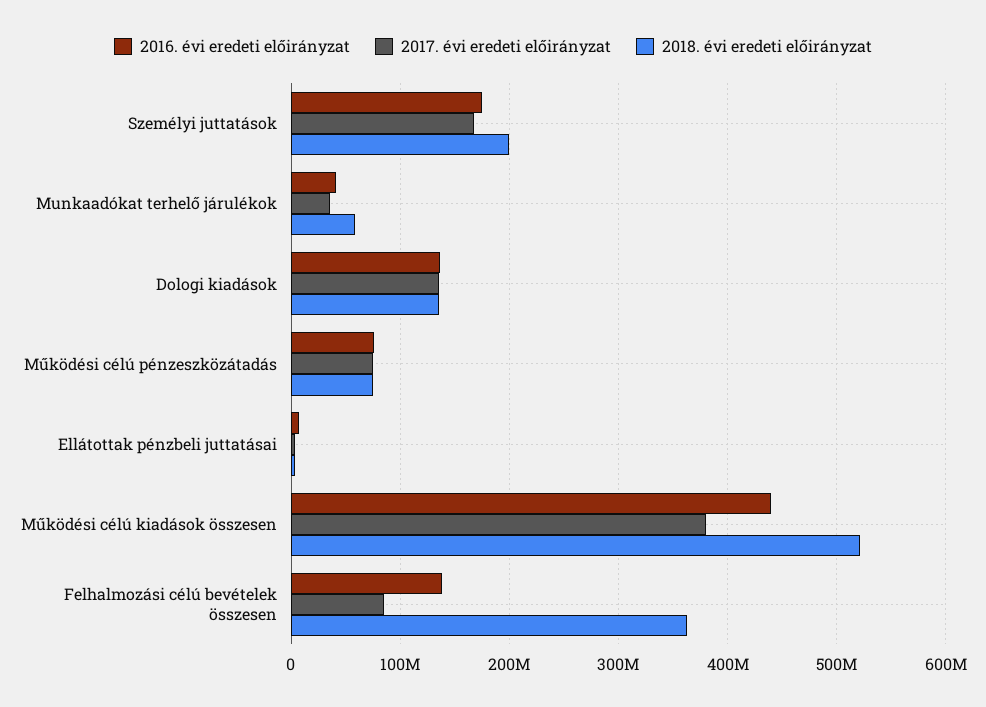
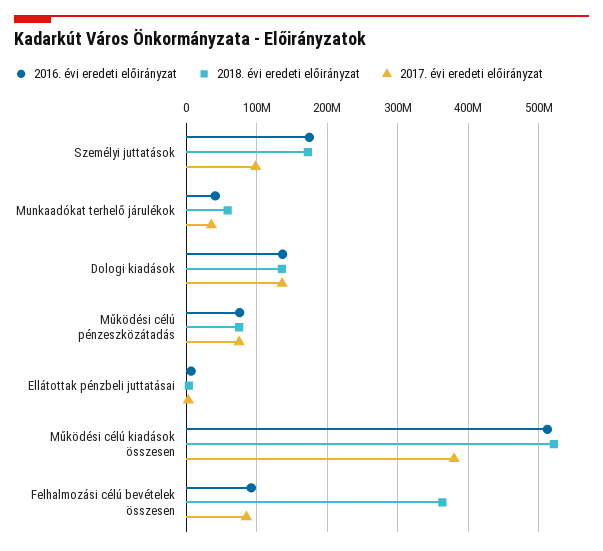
  {
    "2016. évi eredeti előirányzat": {
      "Személyi juttatások": 170000000,
      "Munkaadókat terhelő járulékok": 40000000,
      "Dologi kiadások": 140000000,
      "Működési célú pénzeszközátadás": 80000000,
      "Ellátottak pénzbeli juttatásai": 10000000,
-     "Működési célú kiadások összesen": 440000000,
+     "Működési célú kiadások összesen": 510000000,
-     "Felhalmozási célú bevételek összesen": 140000000
+     "Felhalmozási célú bevételek összesen": 90000000
    },
    "2017. évi eredeti előirányzat": {
-     "Személyi juttatások": 170000000,
+     "Személyi juttatások": 100000000,
      "Munkaadókat terhelő járulékok": 40000000,
      "Dologi kiadások": 140000000,
      "Működési célú pénzeszközátadás": 70000000,
      "Ellátottak pénzbeli juttatásai": 0,
      "Működési célú kiadások összesen": 380000000,
      "Felhalmozási célú bevételek összesen": 90000000
    },
    "2018. évi eredeti előirányzat": {
-     "Személyi juttatások": 200000000,
+     "Személyi juttatások": 170000000,
      "Munkaadókat terhelő járulékok": 60000000,
      "Dologi kiadások": 140000000,
      "Működési célú pénzeszközátadás": 70000000,
      "Ellátottak pénzbeli juttatásai": 0,
      "Működési célú kiadások összesen": 520000000,
      "Felhalmozási célú bevételek összesen": 360000000
    }
  }

